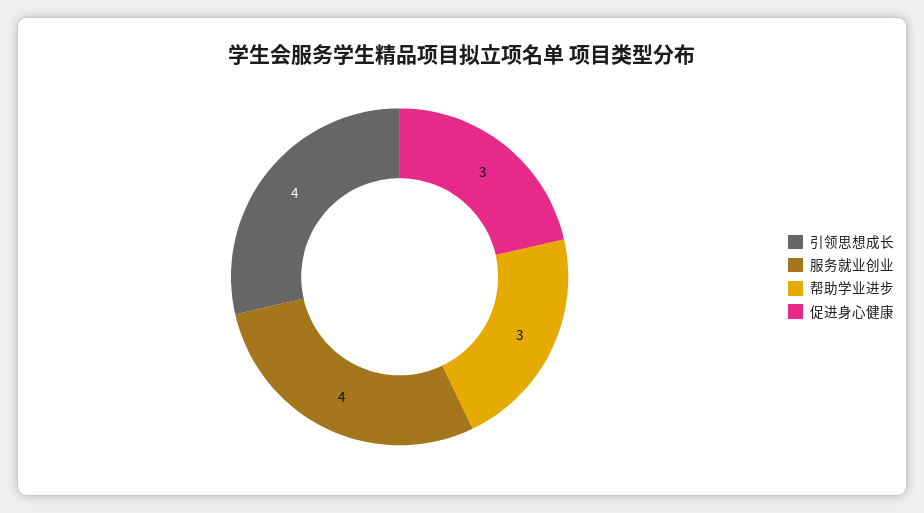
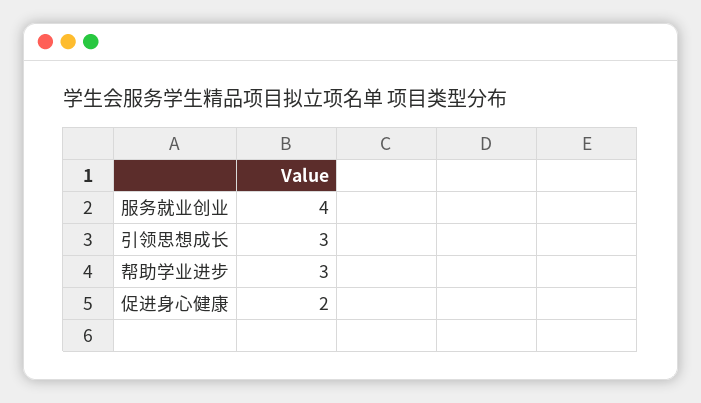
  {
-   "引领思想成长": 4,
+   "引领思想成长": 3,
    "服务就业创业": 4,
    "帮助学业进步": 3,
-   "促进身心健康": 3
+   "促进身心健康": 2
  }

